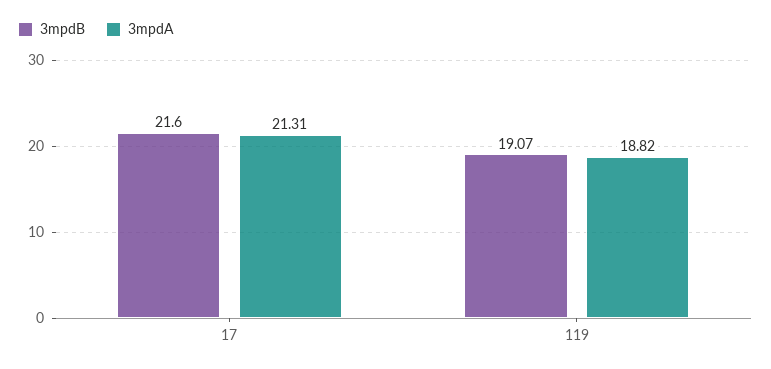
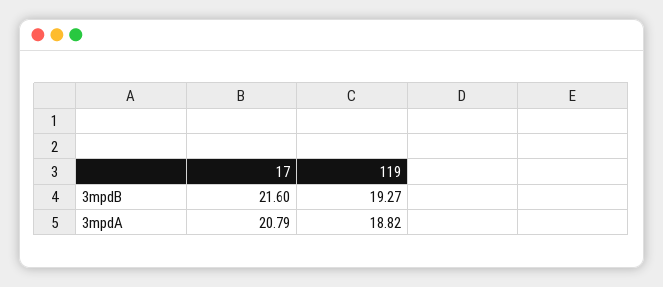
  {
    "3mpdB": {
      "17": 21.6,
-     "119": 19.07
+     "119": 19.27
    },
    "3mpdA": {
-     "17": 21.31,
+     "17": 20.79,
      "119": 18.82
    }
  }

